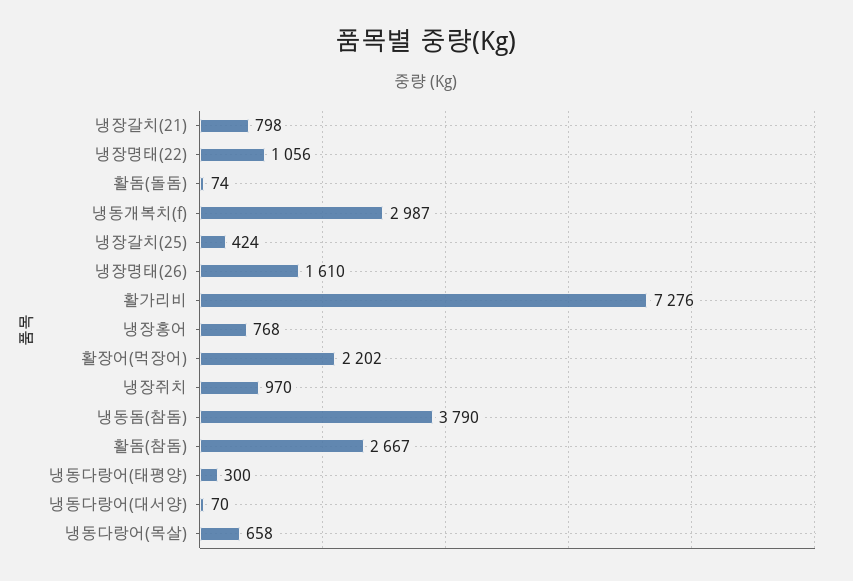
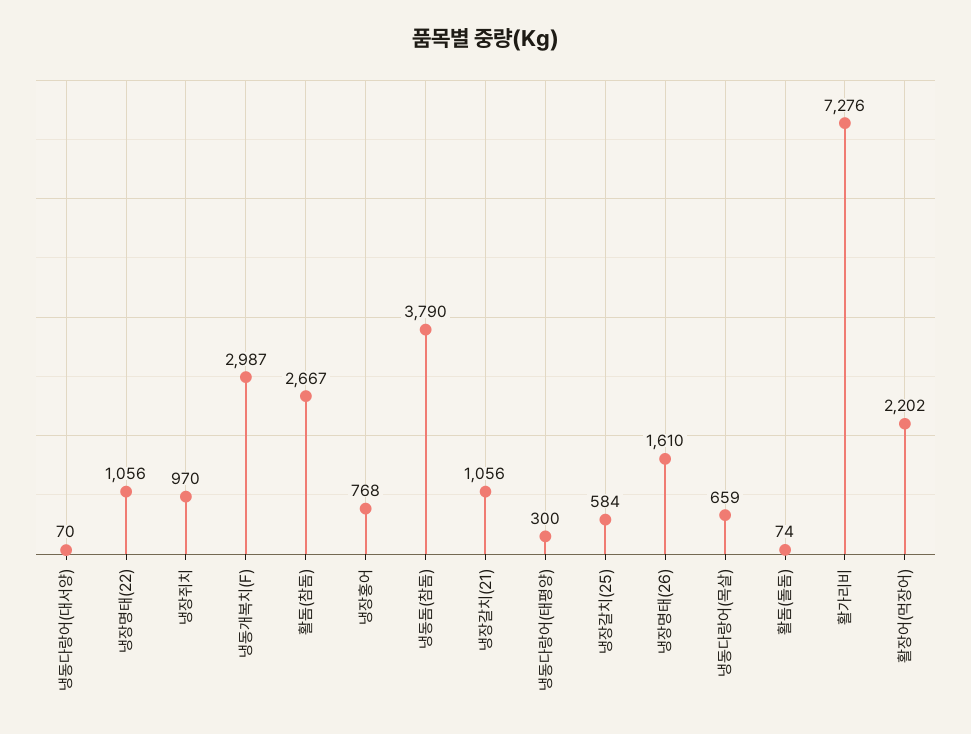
  {
-   "냉장갈치(21)": 798,
+   "냉장갈치(21)": 1056,
    "냉장명태(22)": 1056,
    "활돔(돌돔)": 74,
    "냉동개복치(f)": 2987,
-   "냉장갈치(25)": 424,
+   "냉장갈치(25)": 584,
    "냉장명태(26)": 1610,
    "활가리비": 7276,
    "냉장홍어": 768,
    "활장어(먹장어)": 2202,
    "냉장쥐치": 970,
    "냉동돔(참돔)": 3790,
    "활돔(참돔)": 2667,
    "냉동다랑어(태평양)": 300,
    "냉동다랑어(대서양)": 70,
-   "냉동다랑어(목살)": 658
+   "냉동다랑어(목살)": 659
  }

